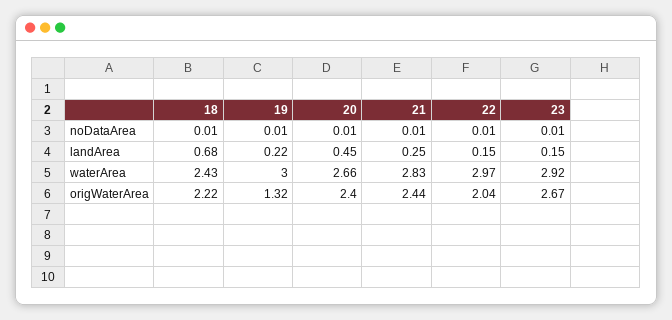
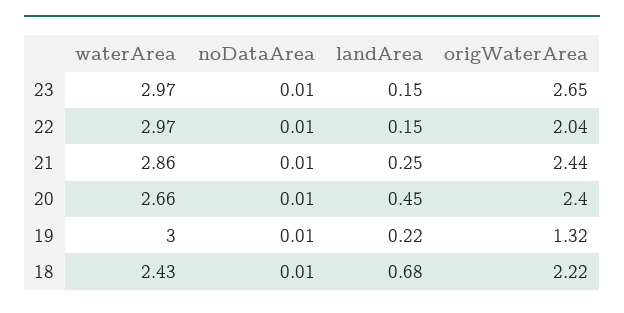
  {
    "18": {
      "noDataArea": 0.01,
      "landArea": 0.68,
      "waterArea": 2.43,
      "origWaterArea": 2.22
    },
    "19": {
      "noDataArea": 0.01,
      "landArea": 0.22,
      "waterArea": 3,
      "origWaterArea": 1.32
    },
    "20": {
      "noDataArea": 0.01,
      "landArea": 0.45,
      "waterArea": 2.66,
      "origWaterArea": 2.4
    },
    "21": {
      "noDataArea": 0.01,
      "landArea": 0.25,
-     "waterArea": 2.83,
+     "waterArea": 2.86,
      "origWaterArea": 2.44
    },
    "22": {
      "noDataArea": 0.01,
      "landArea": 0.15,
      "waterArea": 2.97,
      "origWaterArea": 2.04
    },
    "23": {
      "noDataArea": 0.01,
      "landArea": 0.15,
-     "waterArea": 2.92,
+     "waterArea": 2.97,
-     "origWaterArea": 2.67
+     "origWaterArea": 2.65
    }
  }

